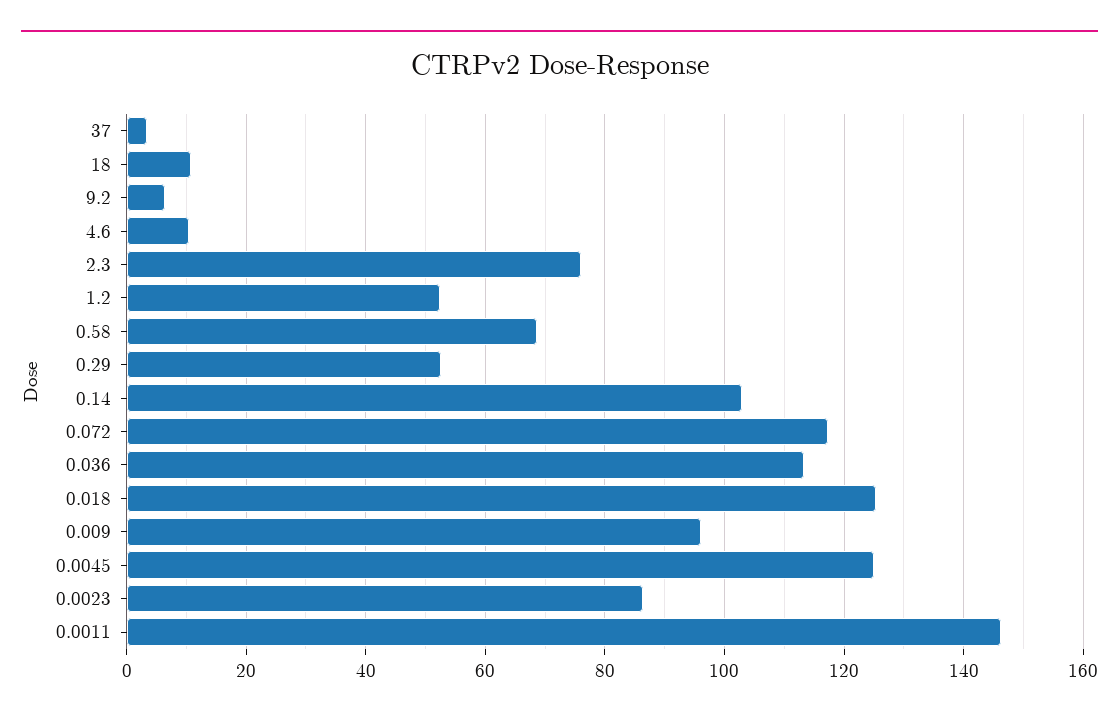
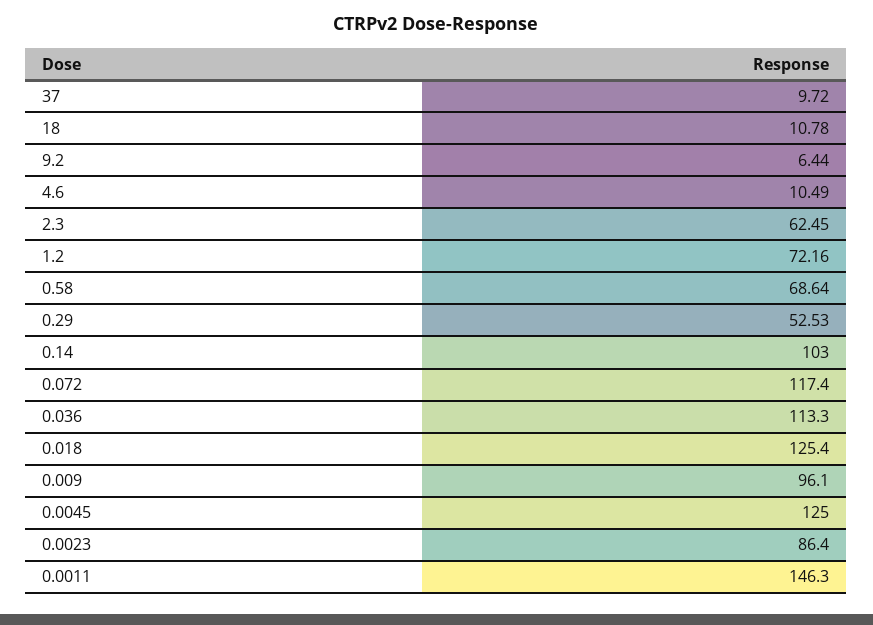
  {
-   "37": 4,
+   "37": 9.72,
    "18": 10.78,
    "9.2": 6.44,
    "4.6": 10.49,
-   "2.3": 76,
+   "2.3": 62.45,
-   "1.2": 52,
+   "1.2": 72.16,
    "0.58": 68.64,
    "0.29": 52.53,
    "0.14": 103,
    "0.072": 117.4,
    "0.036": 113.3,
    "0.018": 125.4,
    "0.009": 96.1,
    "0.0045": 125,
    "0.0023": 86.4,
    "0.0011": 146.3
  }

